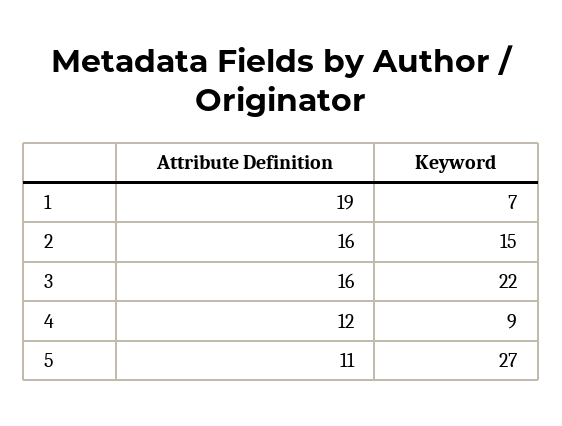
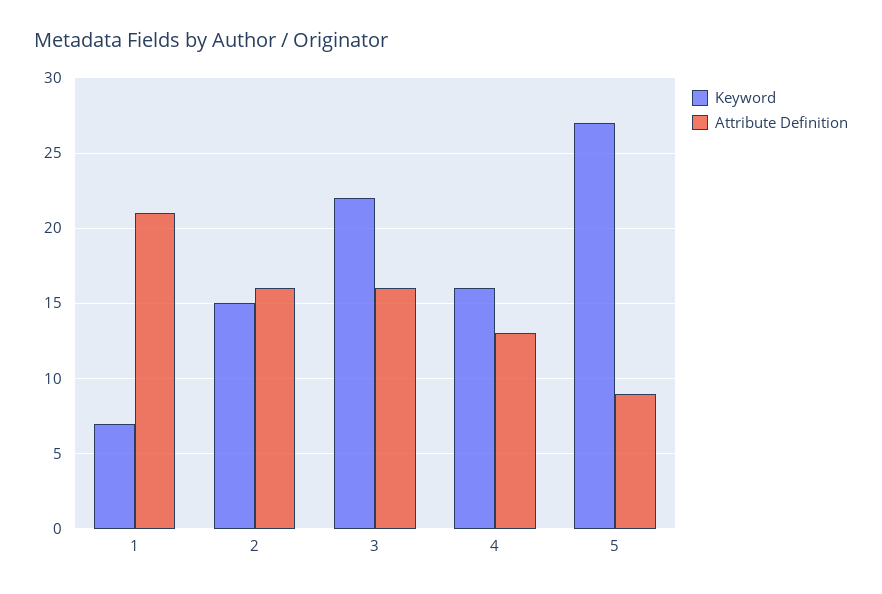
  {
    "Attribute Definition": {
-     "1": 19,
+     "1": 21,
      "2": 16,
      "3": 16,
-     "4": 12,
+     "4": 13,
-     "5": 11
+     "5": 9
    },
    "Keyword": {
      "1": 7,
      "2": 15,
      "3": 22,
-     "4": 9,
+     "4": 16,
      "5": 27
    }
  }

